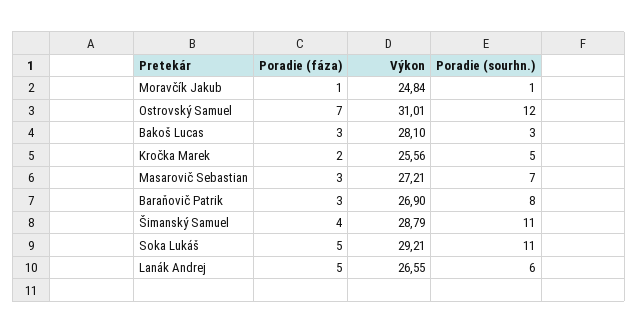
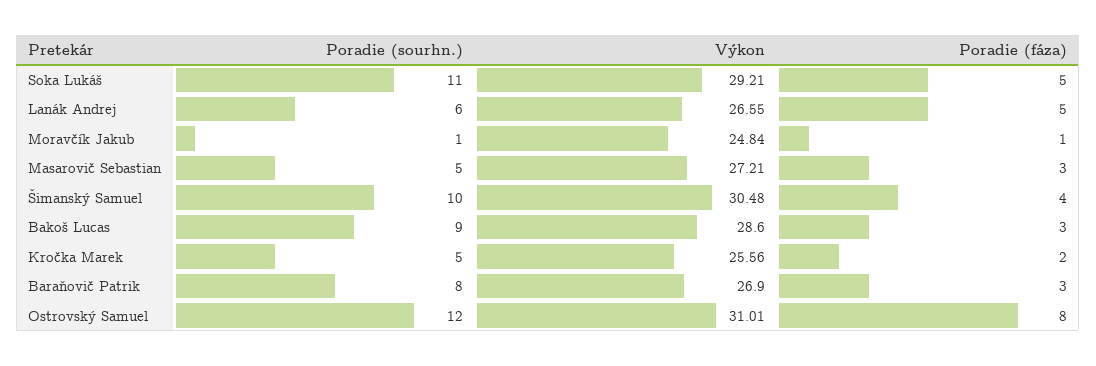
  {
    "Poradie (fáza)": {
      "Moravčík Jakub": 1,
-     "Ostrovský Samuel": 7,
+     "Ostrovský Samuel": 8,
      "Bakoš Lucas": 3,
      "Kročka Marek": 2,
      "Masarovič Sebastian": 3,
      "Baraňovič Patrik": 3,
      "Šimanský Samuel": 4,
      "Soka Lukáš": 5,
      "Lanák Andrej": 5
    },
    "Výkon": {
      "Moravčík Jakub": 24.84,
      "Ostrovský Samuel": 31.01,
-     "Bakoš Lucas": 28.1,
+     "Bakoš Lucas": 28.6,
      "Kročka Marek": 25.56,
      "Masarovič Sebastian": 27.21,
      "Baraňovič Patrik": 26.9,
-     "Šimanský Samuel": 28.79,
+     "Šimanský Samuel": 30.48,
      "Soka Lukáš": 29.21,
      "Lanák Andrej": 26.55
    },
    "Poradie (sourhn.)": {
      "Moravčík Jakub": 1,
      "Ostrovský Samuel": 12,
-     "Bakoš Lucas": 3,
+     "Bakoš Lucas": 9,
      "Kročka Marek": 5,
-     "Masarovič Sebastian": 7,
+     "Masarovič Sebastian": 5,
      "Baraňovič Patrik": 8,
-     "Šimanský Samuel": 11,
+     "Šimanský Samuel": 10,
      "Soka Lukáš": 11,
      "Lanák Andrej": 6
    }
  }

